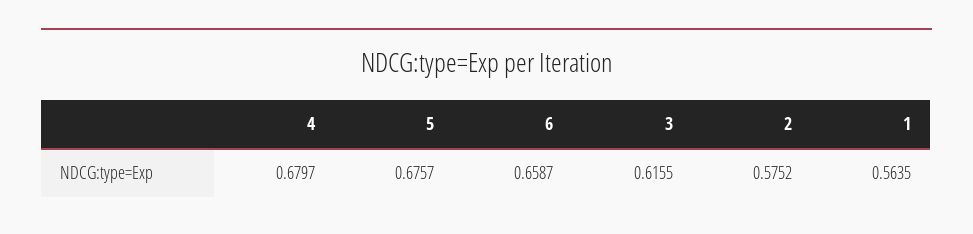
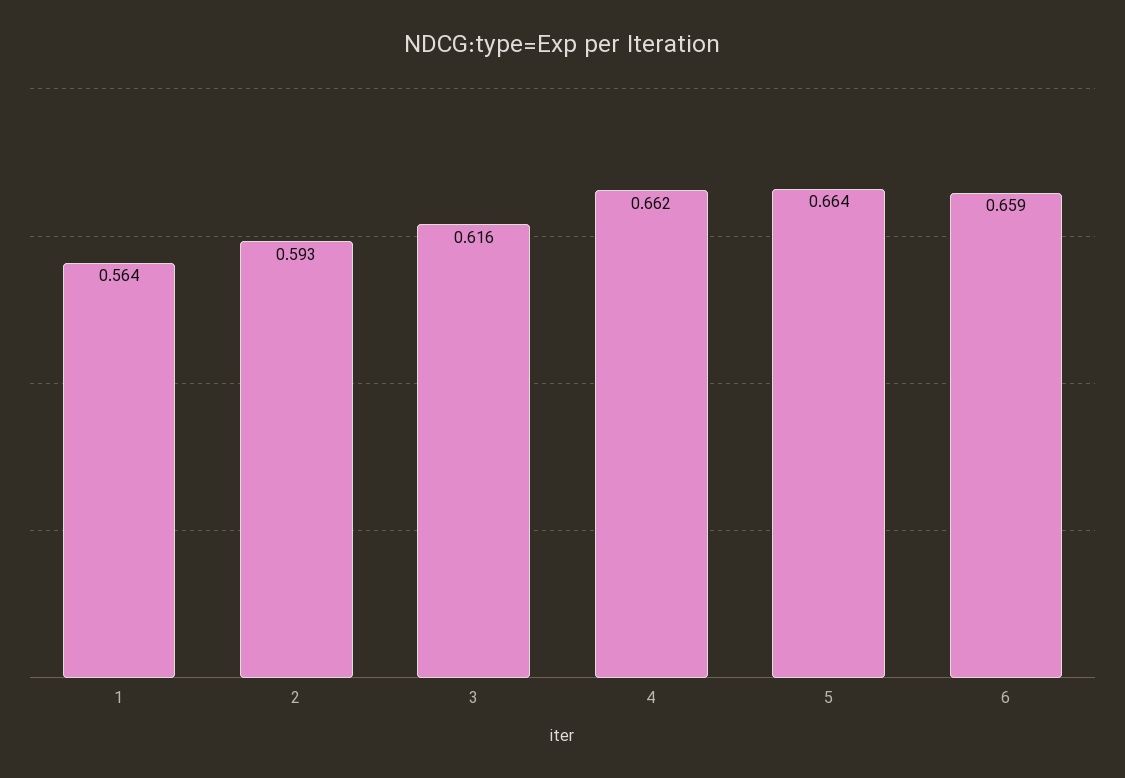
  {
-   "4": 0.6797,
+   "4": 0.662,
-   "5": 0.6757,
+   "5": 0.664,
    "6": 0.6587,
    "3": 0.6155,
-   "2": 0.5752,
+   "2": 0.593,
    "1": 0.5635
  }

